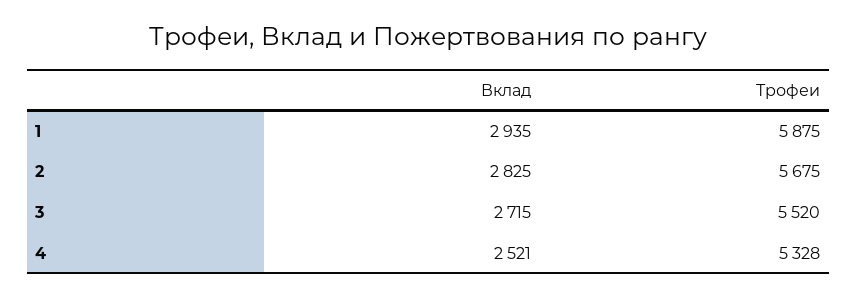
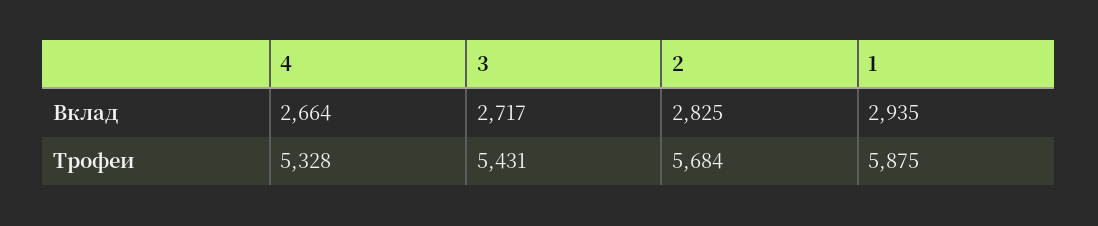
  {
    "Вклад": {
      "1": 2935,
      "2": 2825,
-     "3": 2715,
+     "3": 2717,
-     "4": 2521
+     "4": 2664
    },
    "Трофеи": {
      "1": 5875,
-     "2": 5675,
+     "2": 5684,
-     "3": 5520,
+     "3": 5431,
      "4": 5328
    }
  }

